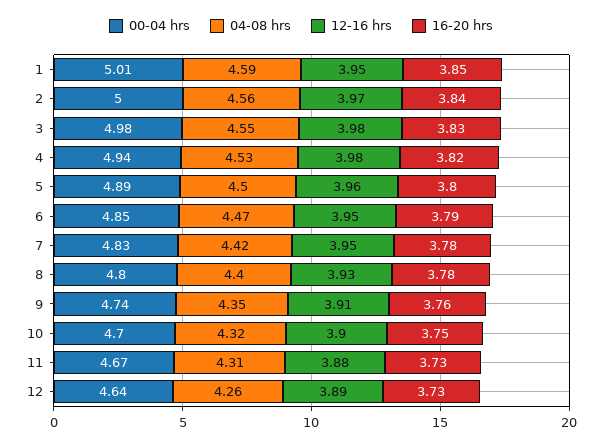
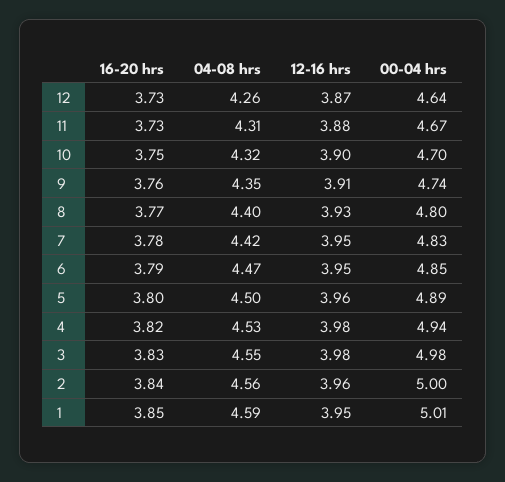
  {
    "00-04 hrs": {
      "1": 5.01,
      "2": 5,
      "3": 4.98,
      "4": 4.94,
      "5": 4.89,
      "6": 4.85,
      "7": 4.83,
      "8": 4.8,
      "9": 4.74,
      "10": 4.7,
      "11": 4.67,
      "12": 4.64
    },
    "04-08 hrs": {
      "1": 4.59,
      "2": 4.56,
      "3": 4.55,
      "4": 4.53,
      "5": 4.5,
      "6": 4.47,
      "7": 4.42,
      "8": 4.4,
      "9": 4.35,
      "10": 4.32,
      "11": 4.31,
      "12": 4.26
    },
    "12-16 hrs": {
      "1": 3.95,
-     "2": 3.97,
+     "2": 3.96,
      "3": 3.98,
      "4": 3.98,
      "5": 3.96,
      "6": 3.95,
      "7": 3.95,
      "8": 3.93,
      "9": 3.91,
      "10": 3.9,
      "11": 3.88,
-     "12": 3.89
+     "12": 3.87
    },
    "16-20 hrs": {
      "1": 3.85,
      "2": 3.84,
      "3": 3.83,
      "4": 3.82,
      "5": 3.8,
      "6": 3.79,
      "7": 3.78,
-     "8": 3.78,
+     "8": 3.77,
      "9": 3.76,
      "10": 3.75,
      "11": 3.73,
      "12": 3.73
    }
  }

